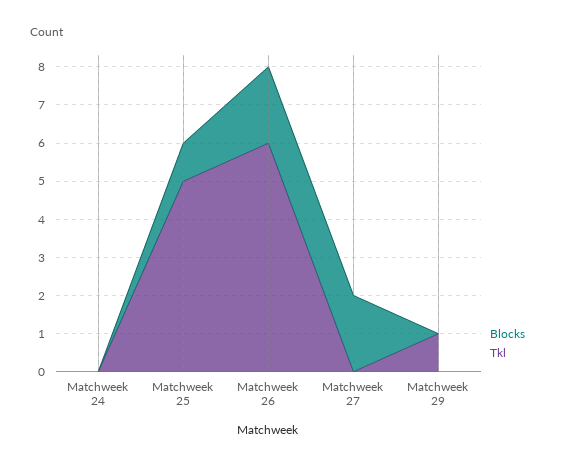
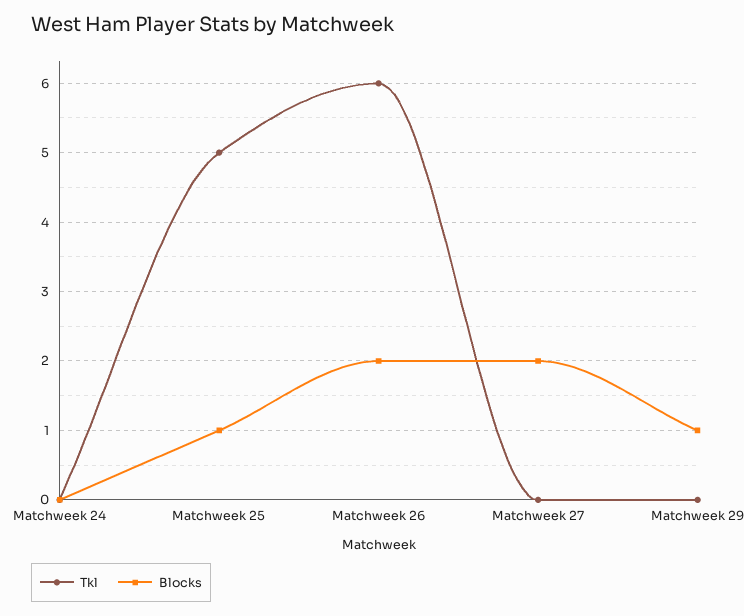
  {
    "Blocks": {
      "Matchweek 24": 0,
      "Matchweek 25": 1,
      "Matchweek 26": 2,
      "Matchweek 27": 2,
-     "Matchweek 29": 0
+     "Matchweek 29": 1
    },
    "Tkl": {
      "Matchweek 24": 0,
      "Matchweek 25": 5,
      "Matchweek 26": 6,
      "Matchweek 27": 0,
-     "Matchweek 29": 1
+     "Matchweek 29": 0
    }
  }

